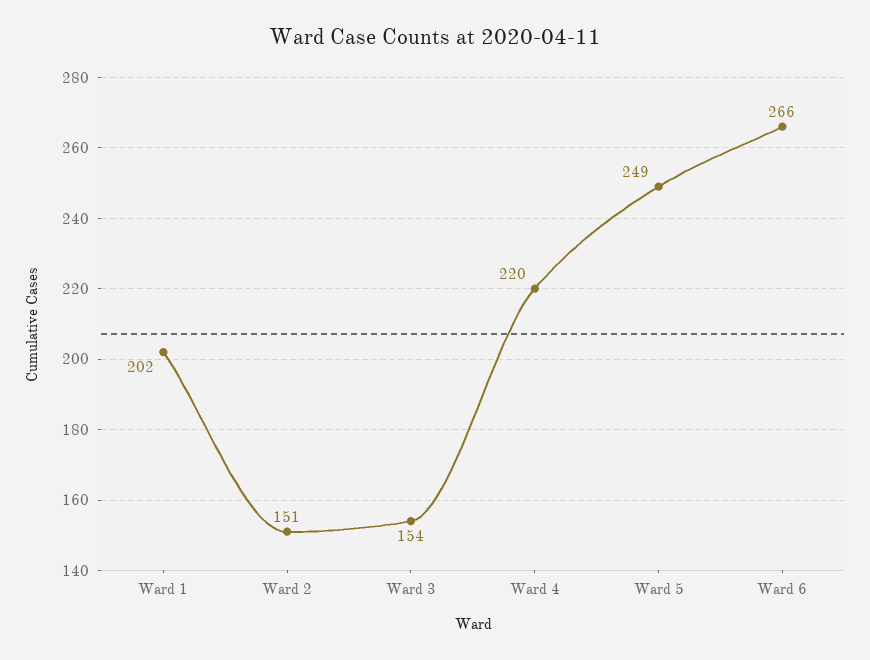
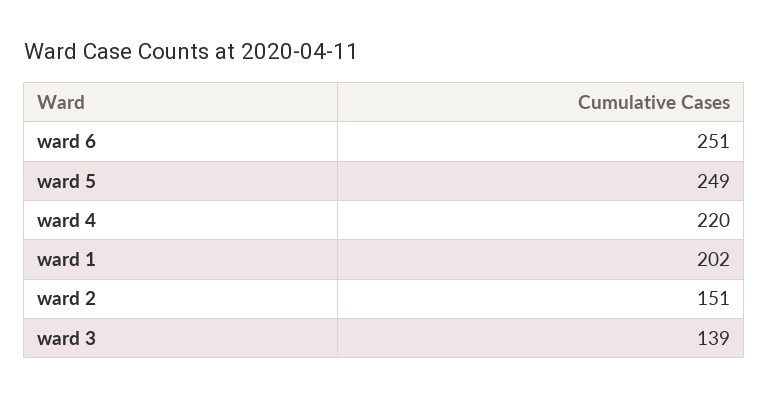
  {
    "Ward 1": 202,
    "Ward 2": 151,
-   "Ward 3": 154,
+   "Ward 3": 139,
    "Ward 4": 220,
    "Ward 5": 249,
-   "Ward 6": 266
+   "Ward 6": 251
  }

